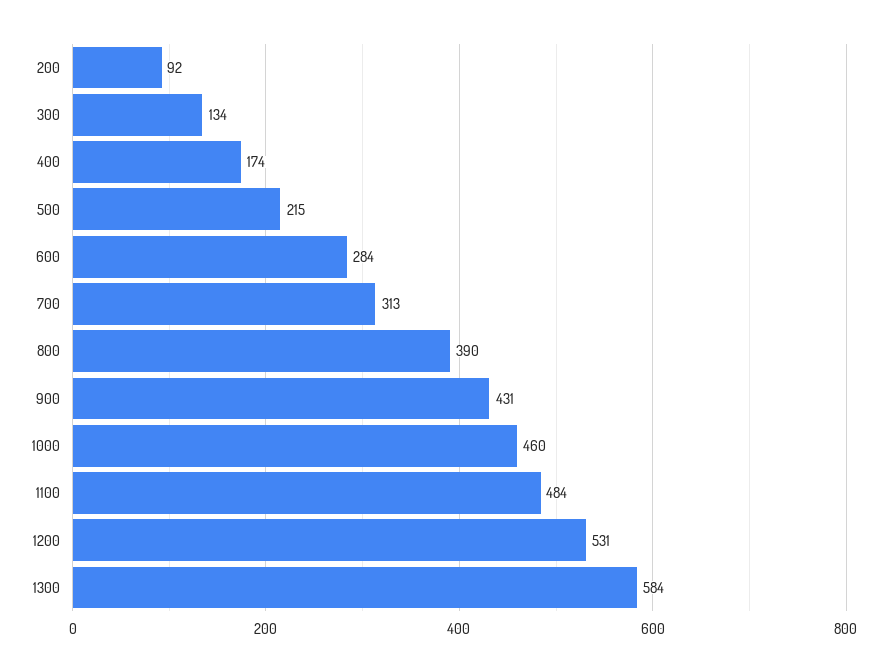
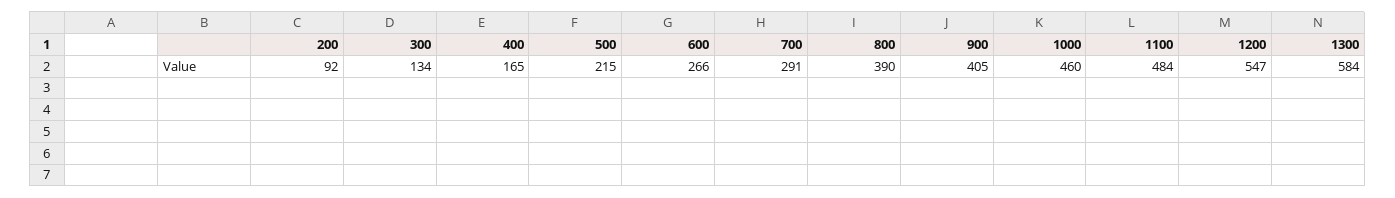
  {
    "200": 92,
    "300": 134,
-   "400": 174,
+   "400": 165,
    "500": 215,
-   "600": 284,
+   "600": 266,
-   "700": 313,
+   "700": 291,
    "800": 390,
-   "900": 431,
+   "900": 405,
    "1000": 460,
    "1100": 484,
-   "1200": 531,
+   "1200": 547,
    "1300": 584
  }

